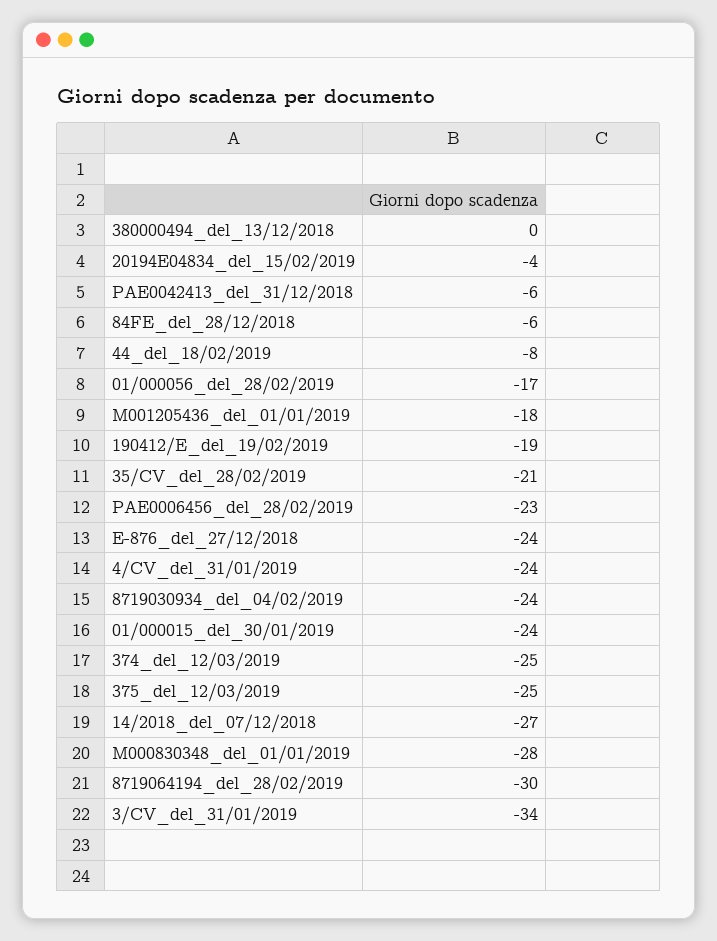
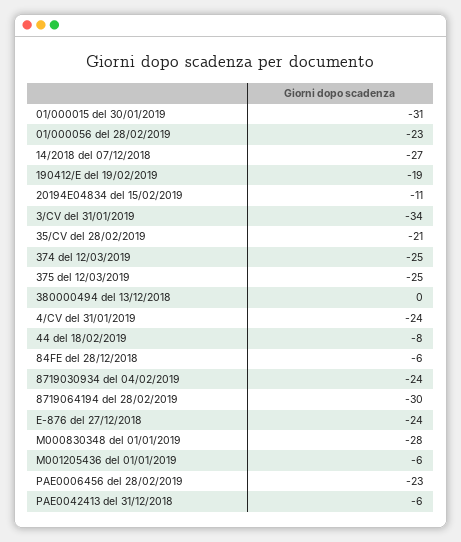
  {
    "380000494_del_13/12/2018": 0,
-   "20194E04834_del_15/02/2019": -4,
+   "20194E04834_del_15/02/2019": -11,
    "PAE0042413_del_31/12/2018": -6,
    "84FE_del_28/12/2018": -6,
    "44_del_18/02/2019": -8,
-   "01/000056_del_28/02/2019": -17,
+   "01/000056_del_28/02/2019": -23,
-   "M001205436_del_01/01/2019": -18,
+   "M001205436_del_01/01/2019": -6,
    "190412/E_del_19/02/2019": -19,
    "35/CV_del_28/02/2019": -21,
    "PAE0006456_del_28/02/2019": -23,
    "E-876_del_27/12/2018": -24,
    "4/CV_del_31/01/2019": -24,
    "8719030934_del_04/02/2019": -24,
-   "01/000015_del_30/01/2019": -24,
+   "01/000015_del_30/01/2019": -31,
    "374_del_12/03/2019": -25,
    "375_del_12/03/2019": -25,
    "14/2018_del_07/12/2018": -27,
    "M000830348_del_01/01/2019": -28,
    "8719064194_del_28/02/2019": -30,
    "3/CV_del_31/01/2019": -34
  }

